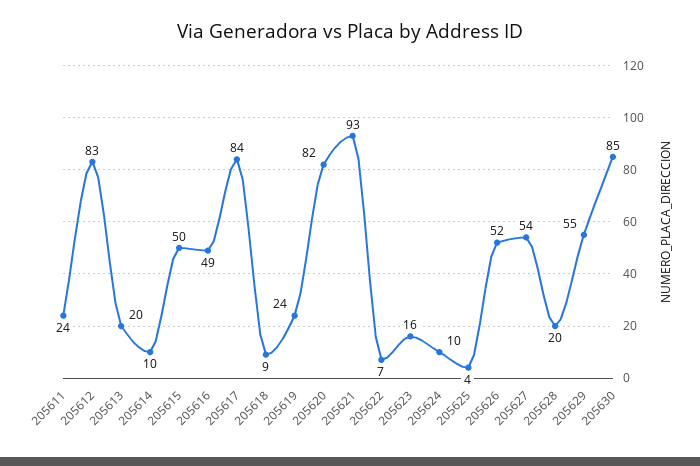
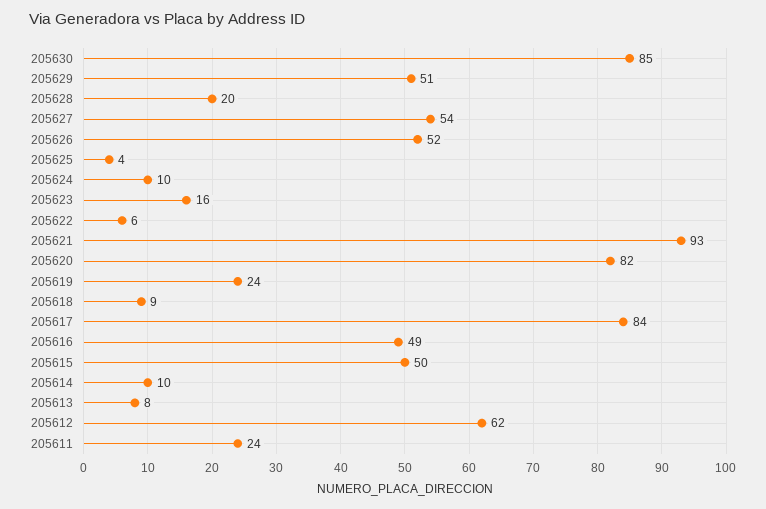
  {
    "205611": 24,
-   "205612": 83,
+   "205612": 62,
-   "205613": 20,
+   "205613": 8,
    "205614": 10,
    "205615": 50,
    "205616": 49,
    "205617": 84,
    "205618": 9,
    "205619": 24,
    "205620": 82,
    "205621": 93,
-   "205622": 7,
+   "205622": 6,
    "205623": 16,
    "205624": 10,
    "205625": 4,
    "205626": 52,
    "205627": 54,
    "205628": 20,
-   "205629": 55,
+   "205629": 51,
    "205630": 85
  }

